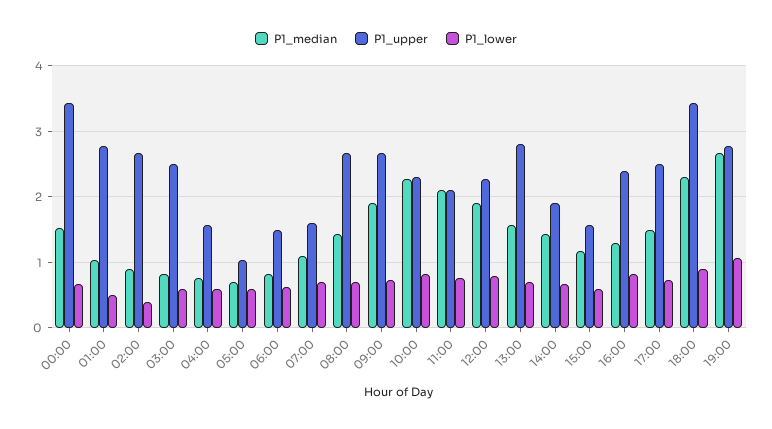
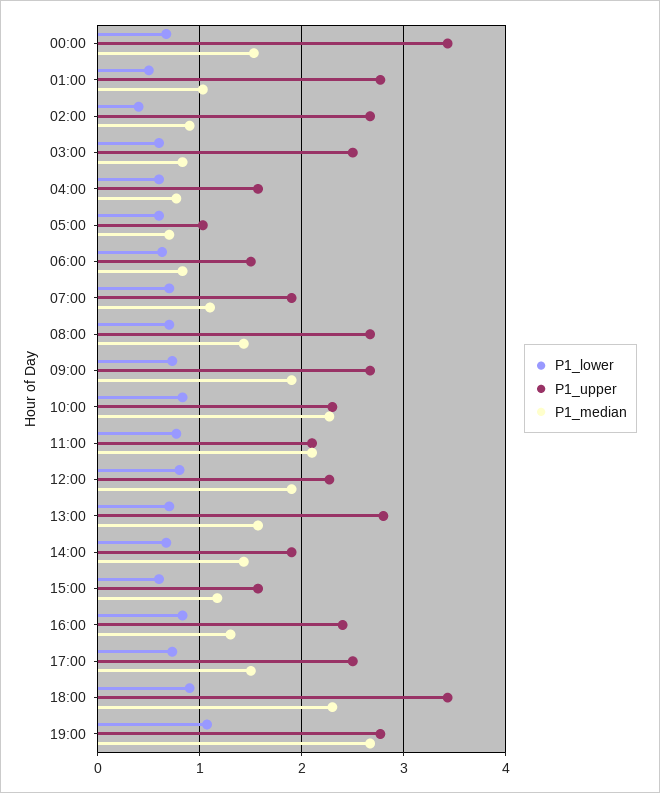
  {
    "P1_median": {
      "00:00": 1.5,
      "01:00": 1,
      "02:00": 0.9,
      "03:00": 0.8,
      "04:00": 0.8,
      "05:00": 0.7,
      "06:00": 0.8,
      "07:00": 1.1,
      "08:00": 1.4,
      "09:00": 1.9,
      "10:00": 2.3,
      "11:00": 2.1,
      "12:00": 1.9,
      "13:00": 1.6,
      "14:00": 1.4,
      "15:00": 1.2,
      "16:00": 1.3,
      "17:00": 1.5,
      "18:00": 2.3,
      "19:00": 2.7
    },
    "P1_upper": {
      "00:00": 3.4,
      "01:00": 2.8,
      "02:00": 2.7,
      "03:00": 2.5,
      "04:00": 1.6,
      "05:00": 1,
      "06:00": 1.5,
-     "07:00": 1.6,
+     "07:00": 1.9,
      "08:00": 2.7,
      "09:00": 2.7,
      "10:00": 2.3,
      "11:00": 2.1,
      "12:00": 2.3,
      "13:00": 2.8,
      "14:00": 1.9,
      "15:00": 1.6,
      "16:00": 2.4,
      "17:00": 2.5,
      "18:00": 3.4,
      "19:00": 2.8
    },
    "P1_lower": {
      "00:00": 0.7,
      "01:00": 0.5,
      "02:00": 0.4,
      "03:00": 0.6,
      "04:00": 0.6,
      "05:00": 0.6,
      "06:00": 0.6,
      "07:00": 0.7,
      "08:00": 0.7,
      "09:00": 0.7,
      "10:00": 0.8,
      "11:00": 0.8,
      "12:00": 0.8,
      "13:00": 0.7,
      "14:00": 0.7,
      "15:00": 0.6,
      "16:00": 0.8,
      "17:00": 0.7,
      "18:00": 0.9,
      "19:00": 1.1
    }
  }

